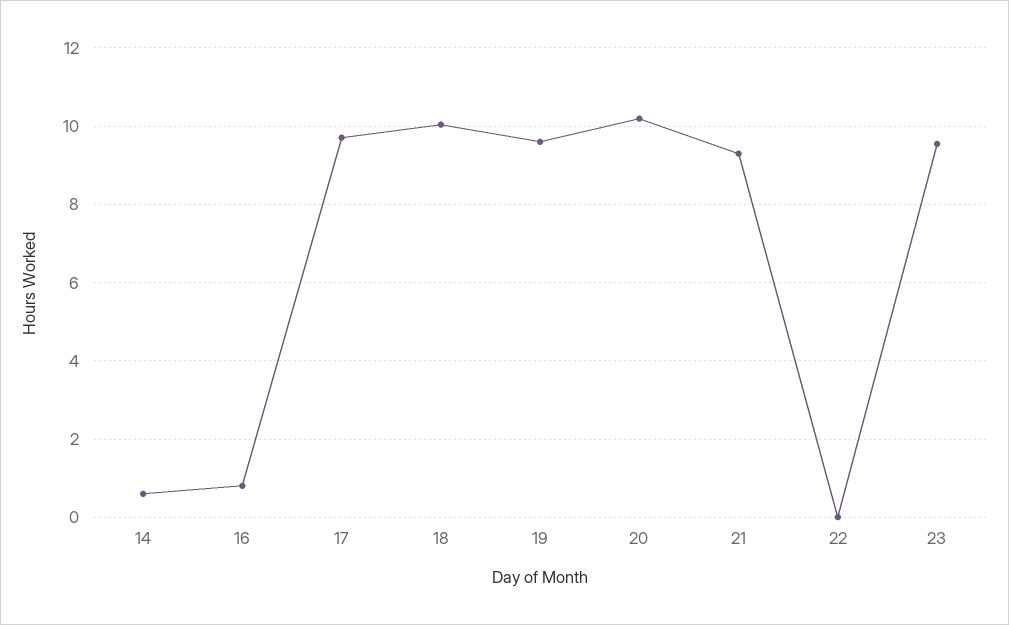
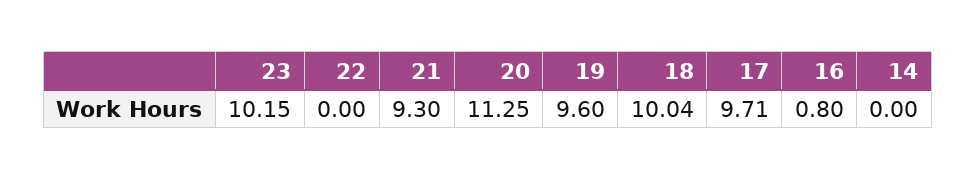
  {
-   "14": 0.6,
+   "14": 0,
    "16": 0.8,
    "17": 9.71,
    "18": 10.04,
    "19": 9.6,
-   "20": 10.2,
+   "20": 11.25,
    "21": 9.3,
    "22": 0,
-   "23": 9.6
+   "23": 10.15
  }

